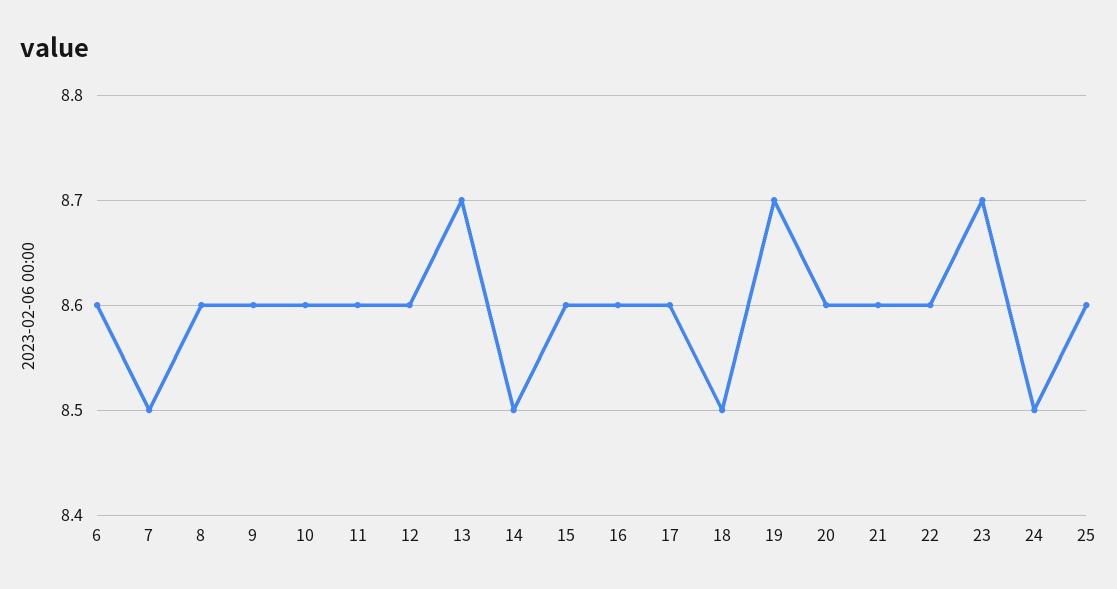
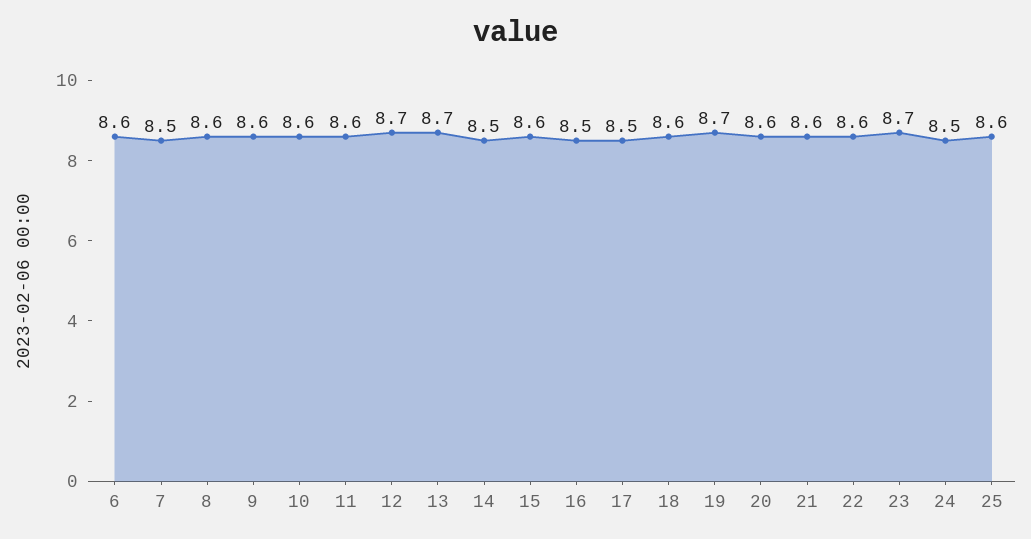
  {
    "6": 8.6,
    "7": 8.5,
    "8": 8.6,
    "9": 8.6,
    "10": 8.6,
    "11": 8.6,
-   "12": 8.6,
+   "12": 8.7,
    "13": 8.7,
    "14": 8.5,
    "15": 8.6,
-   "16": 8.6,
+   "16": 8.5,
-   "17": 8.6,
+   "17": 8.5,
-   "18": 8.5,
+   "18": 8.6,
    "19": 8.7,
    "20": 8.6,
    "21": 8.6,
    "22": 8.6,
    "23": 8.7,
    "24": 8.5,
    "25": 8.6
  }

